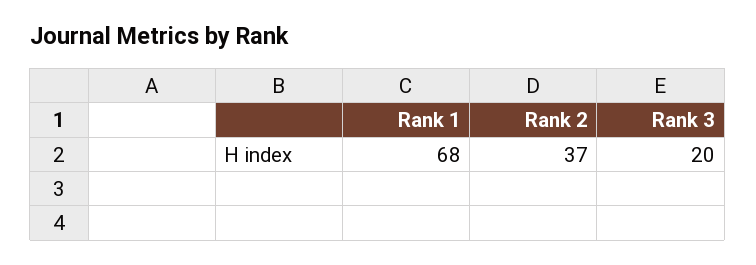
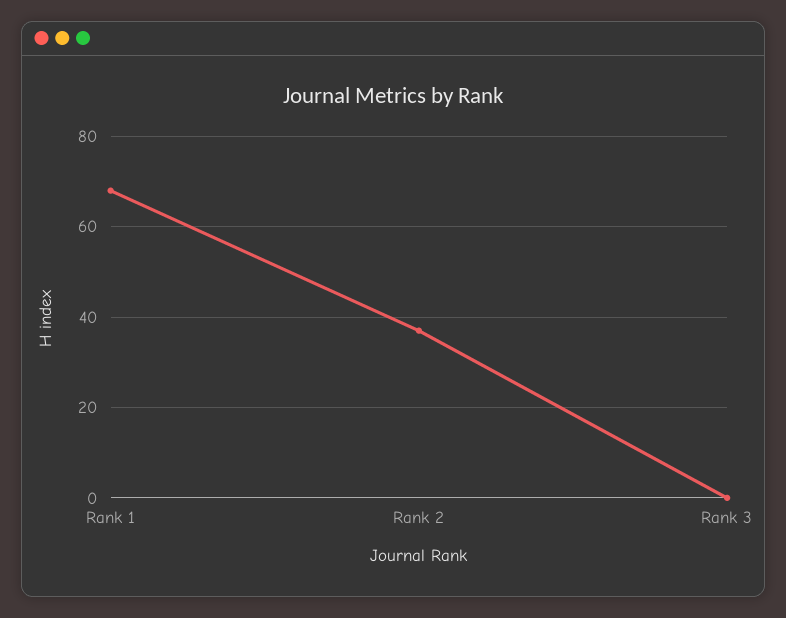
  {
    "Rank 1": 68,
    "Rank 2": 37,
-   "Rank 3": 20
+   "Rank 3": 0
  }

